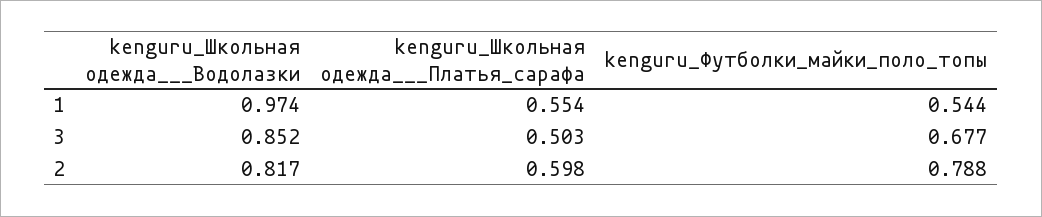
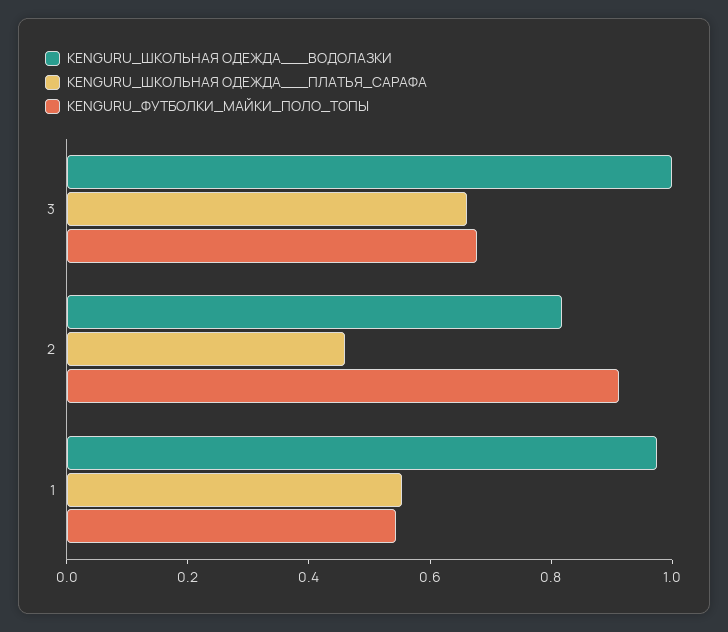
  {
    "kenguru_Школьная одежда___Водолазки": {
      "1": 0.974,
-     "3": 0.852,
+     "3": 1,
      "2": 0.817
    },
    "kenguru_Школьная одежда___Платья_сарафа": {
      "1": 0.554,
-     "3": 0.503,
+     "3": 0.65,
-     "2": 0.598
+     "2": 0.45
    },
    "kenguru_Футболки_майки_поло_топы": {
      "1": 0.544,
      "3": 0.677,
-     "2": 0.788
+     "2": 0.9
    }
  }

